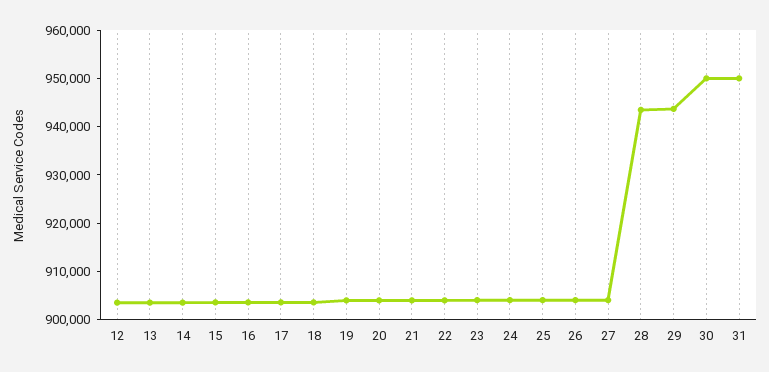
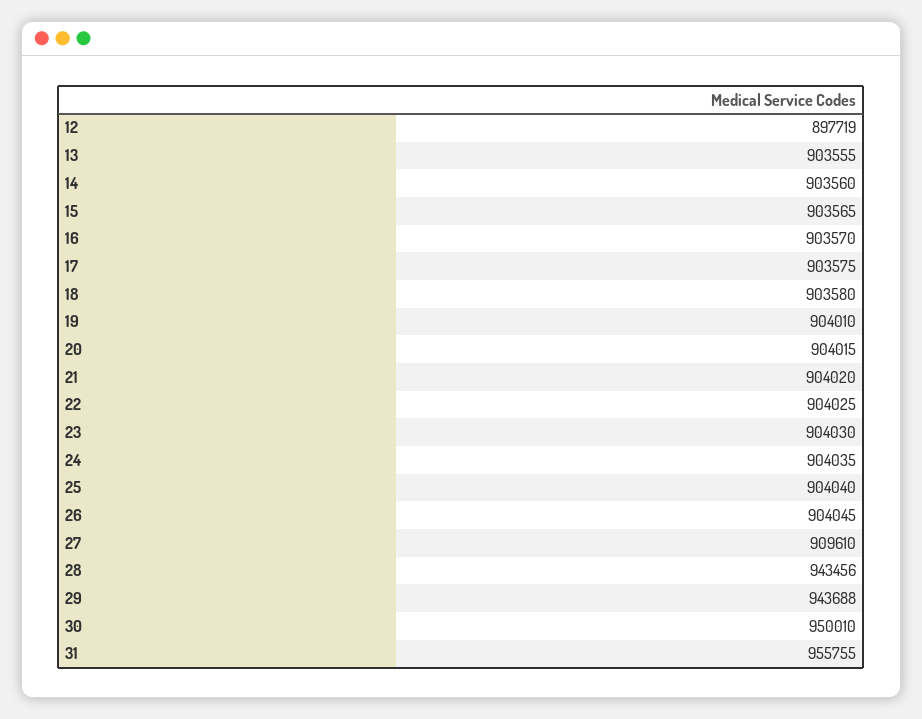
  {
-   "12": 904000,
+   "12": 897719,
    "13": 903555,
    "14": 903560,
    "15": 903565,
    "16": 903570,
    "17": 903575,
    "18": 903580,
    "19": 904010,
    "20": 904015,
    "21": 904020,
    "22": 904025,
    "23": 904030,
    "24": 904035,
    "25": 904040,
    "26": 904045,
-   "27": 904000,
+   "27": 909610,
    "28": 943456,
    "29": 943688,
    "30": 950010,
-   "31": 950000
+   "31": 955755
  }

